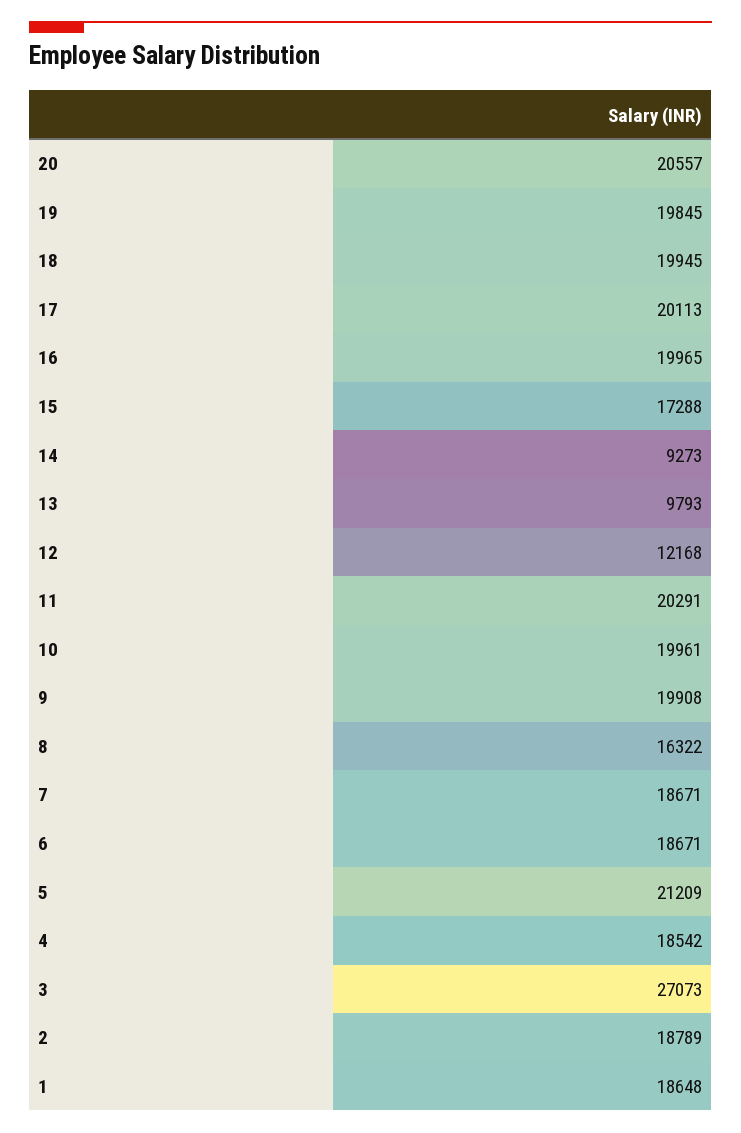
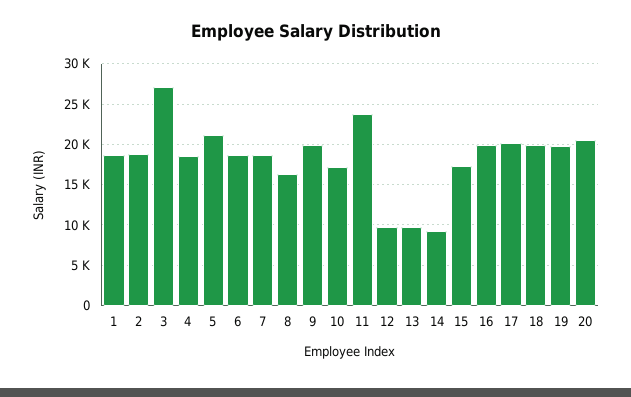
  {
    "20": 20557,
    "19": 19845,
    "18": 19945,
    "17": 20113,
    "16": 19965,
    "15": 17288,
    "14": 9273,
    "13": 9793,
-   "12": 12168,
+   "12": 10000,
-   "11": 20291,
+   "11": 24000,
-   "10": 19961,
+   "10": 17000,
    "9": 19908,
    "8": 16322,
    "7": 18671,
    "6": 18671,
    "5": 21209,
    "4": 18542,
    "3": 27073,
    "2": 18789,
    "1": 18648
  }

